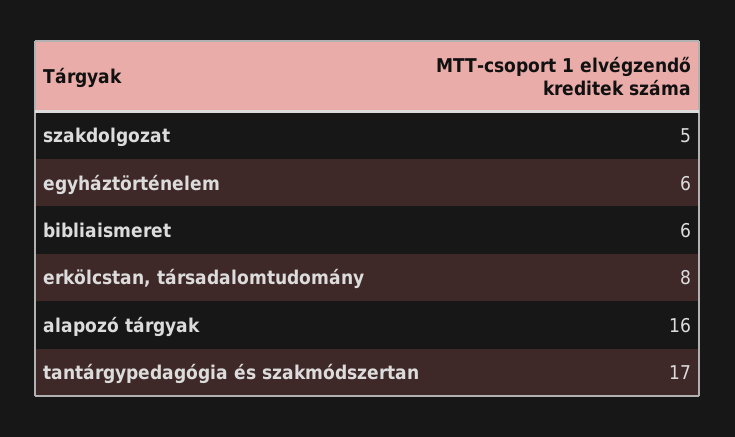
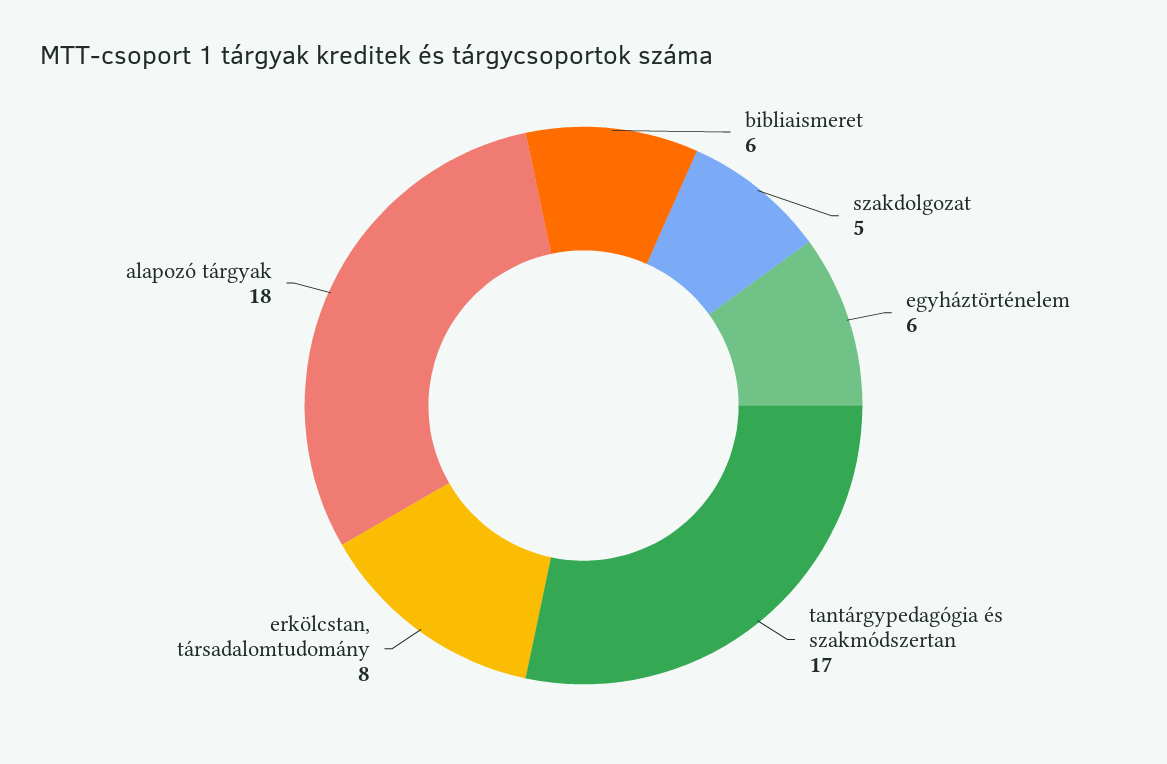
  {
    "szakdolgozat": 5,
    "egyháztörténelem": 6,
    "bibliaismeret": 6,
    "erkölcstan, társadalomtudomány": 8,
-   "alapozó tárgyak": 16,
+   "alapozó tárgyak": 18,
    "tantárgypedagógia és szakmódszertan": 17
  }

